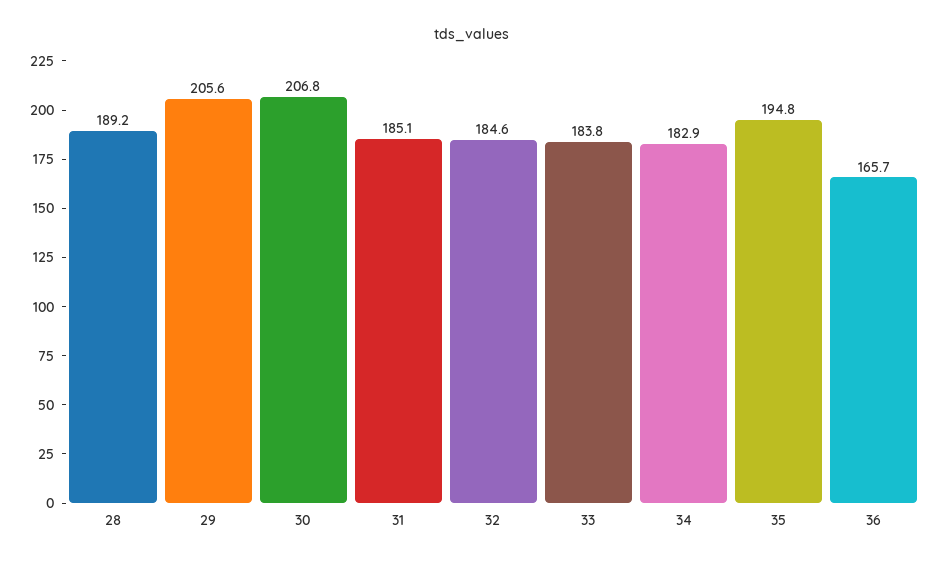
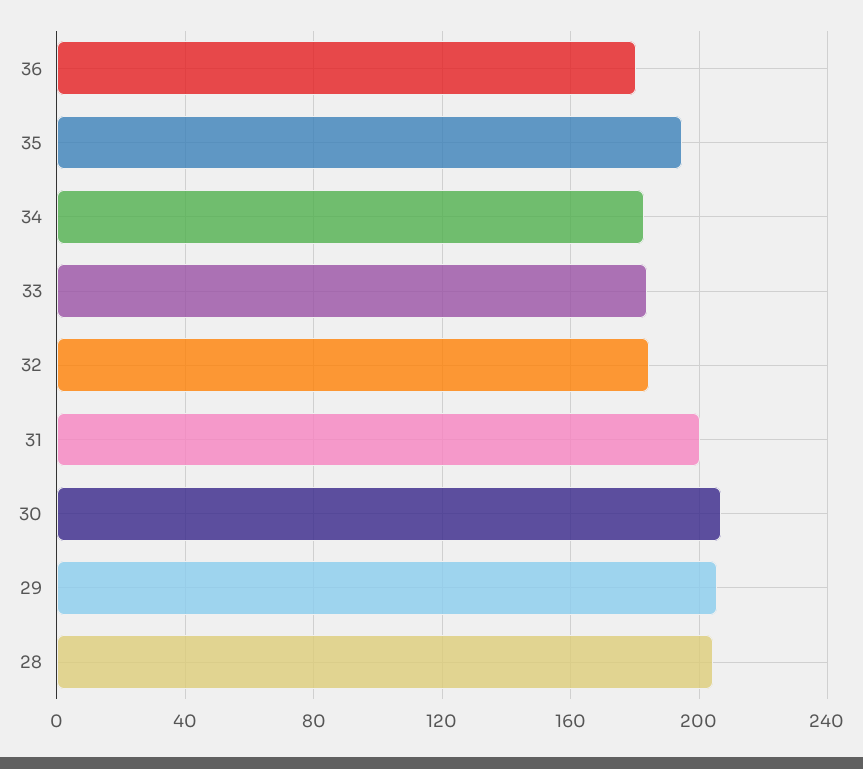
  {
-   "28": 189.2,
+   "28": 205,
    "29": 205.6,
    "30": 206.8,
-   "31": 185.1,
+   "31": 200,
    "32": 184.6,
    "33": 183.8,
    "34": 182.9,
    "35": 194.8,
-   "36": 165.7
+   "36": 180
  }

